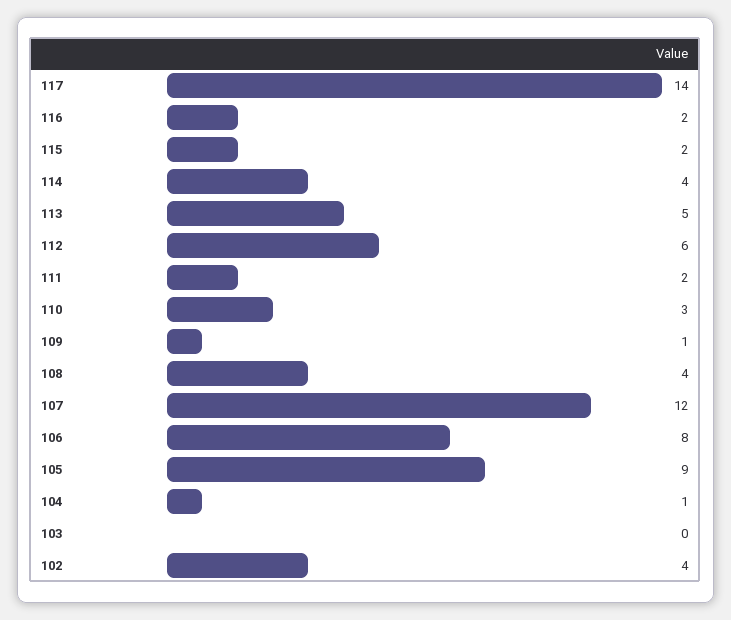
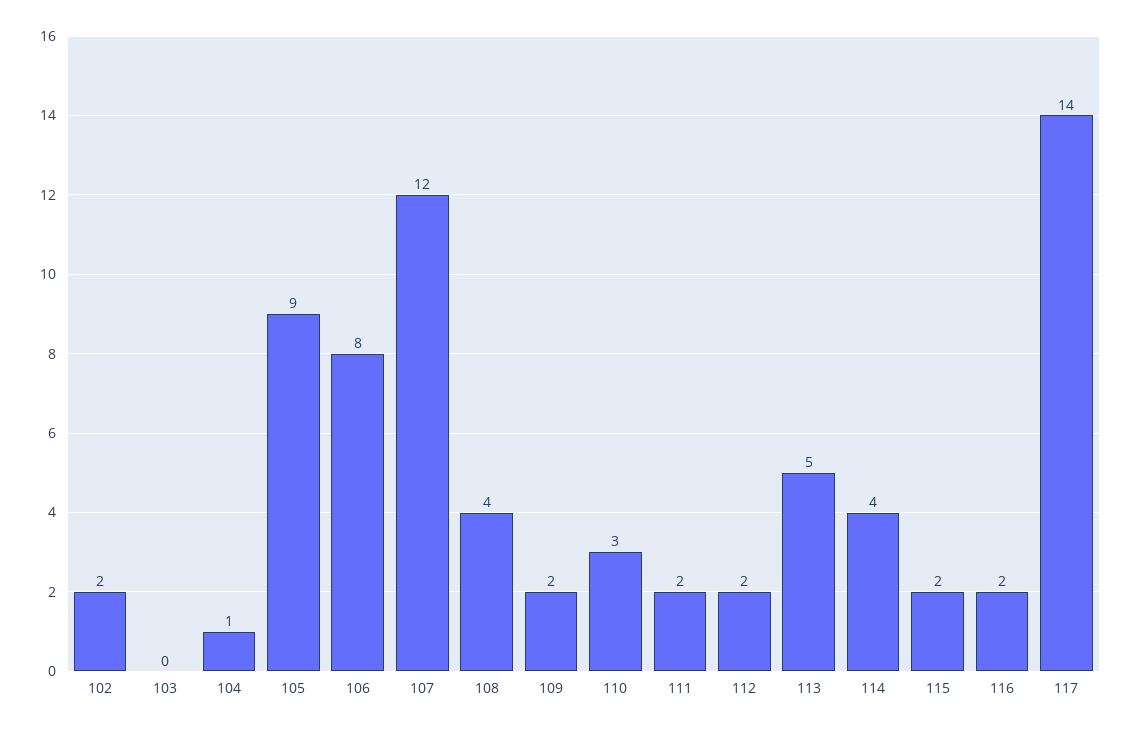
  {
    "117": 14,
    "116": 2,
    "115": 2,
    "114": 4,
    "113": 5,
-   "112": 6,
+   "112": 2,
    "111": 2,
    "110": 3,
-   "109": 1,
+   "109": 2,
    "108": 4,
    "107": 12,
    "106": 8,
    "105": 9,
    "104": 1,
    "103": 0,
-   "102": 4
+   "102": 2
  }

